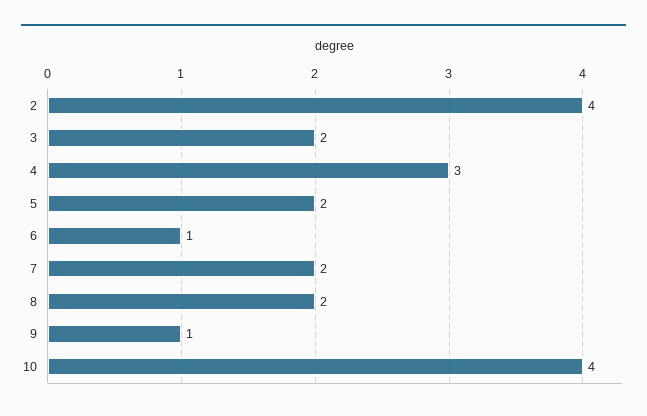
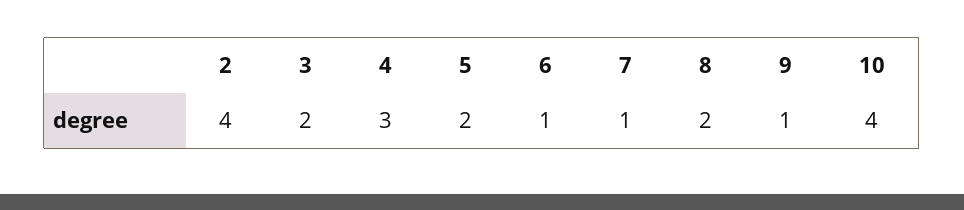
  {
    "2": 4,
    "3": 2,
    "4": 3,
    "5": 2,
    "6": 1,
-   "7": 2,
+   "7": 1,
    "8": 2,
    "9": 1,
    "10": 4
  }

